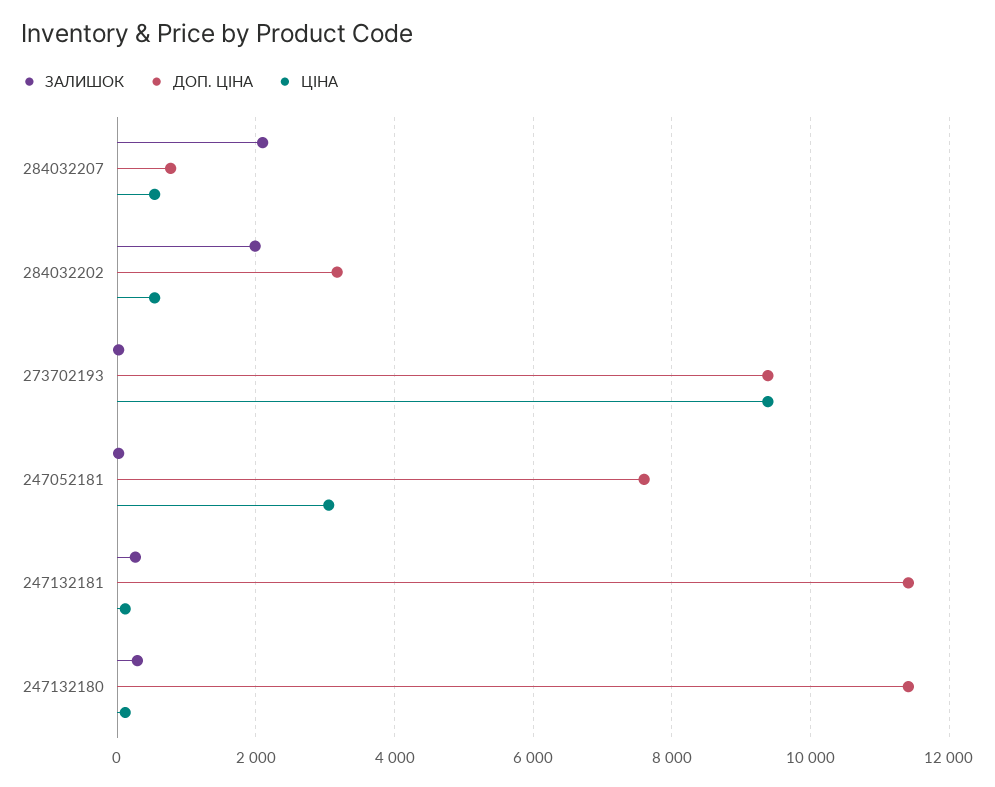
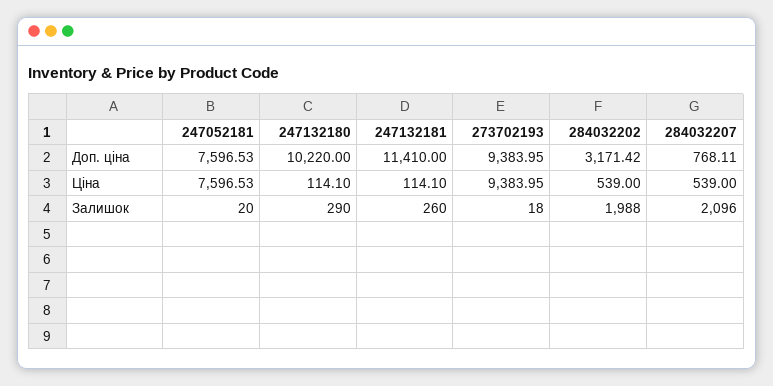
  {
    "ЗАЛИШОК": {
      "284032207": 2096,
      "284032202": 1988,
      "273702193": 18,
      "247052181": 20,
      "247132181": 260,
      "247132180": 290
    },
    "ДОП. ЦІНА": {
      "284032207": 768.11,
      "284032202": 3171.42,
      "273702193": 9383.95,
      "247052181": 7596.53,
      "247132181": 11410,
-     "247132180": 11400
+     "247132180": 10220
    },
    "ЦІНА": {
      "284032207": 539,
      "284032202": 539,
      "273702193": 9383.95,
-     "247052181": 3000,
+     "247052181": 7596.53,
      "247132181": 114.1,
      "247132180": 114.1
    }
  }

